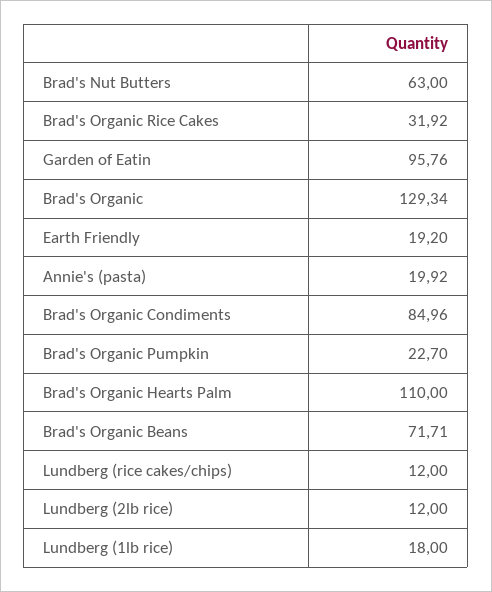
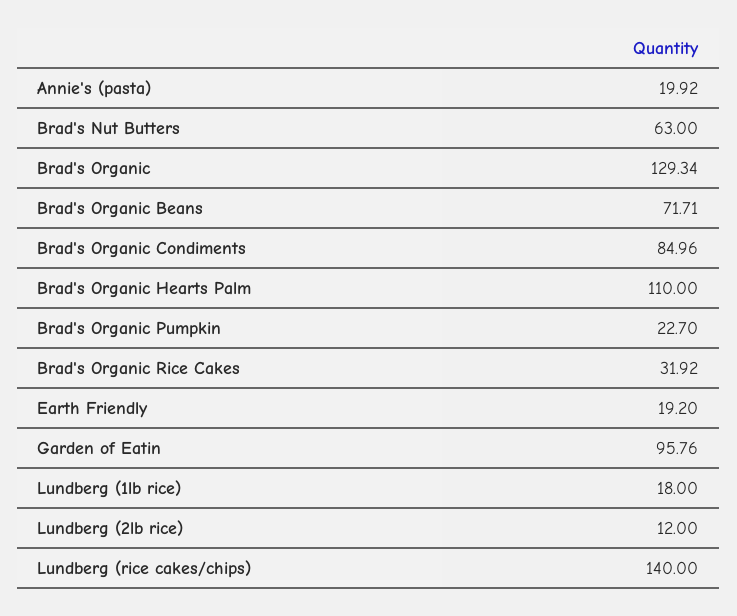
  {
    "Brad's Nut Butters": 63,
    "Brad's Organic Rice Cakes": 31.92,
    "Garden of Eatin": 95.76,
    "Brad's Organic": 129.34,
    "Earth Friendly": 19.2,
    "Annie's (pasta)": 19.92,
    "Brad's Organic Condiments": 84.96,
    "Brad's Organic Pumpkin": 22.7,
    "Brad's Organic Hearts Palm": 110,
    "Brad's Organic Beans": 71.71,
-   "Lundberg (rice cakes/chips)": 12,
+   "Lundberg (rice cakes/chips)": 140,
    "Lundberg (2lb rice)": 12,
    "Lundberg (1lb rice)": 18
  }

